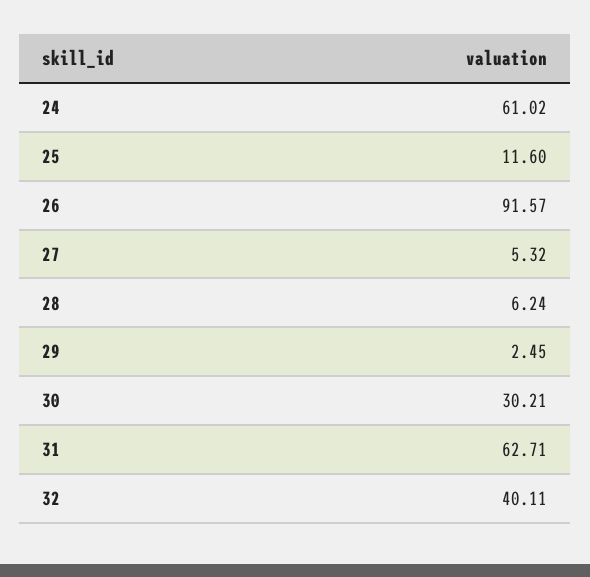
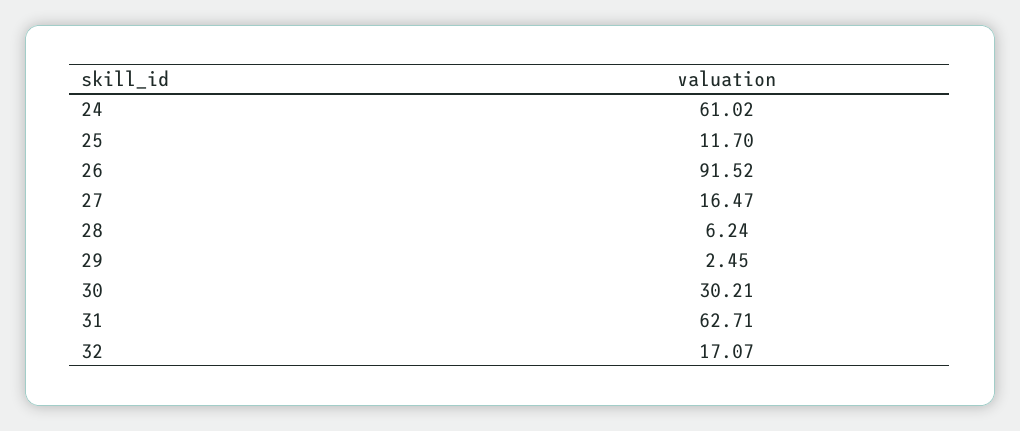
  {
    "24": 61.02,
-   "25": 11.6,
+   "25": 11.7,
-   "26": 91.57,
+   "26": 91.52,
-   "27": 5.32,
+   "27": 16.47,
    "28": 6.24,
    "29": 2.45,
    "30": 30.21,
    "31": 62.71,
-   "32": 40.11
+   "32": 17.07
  }

